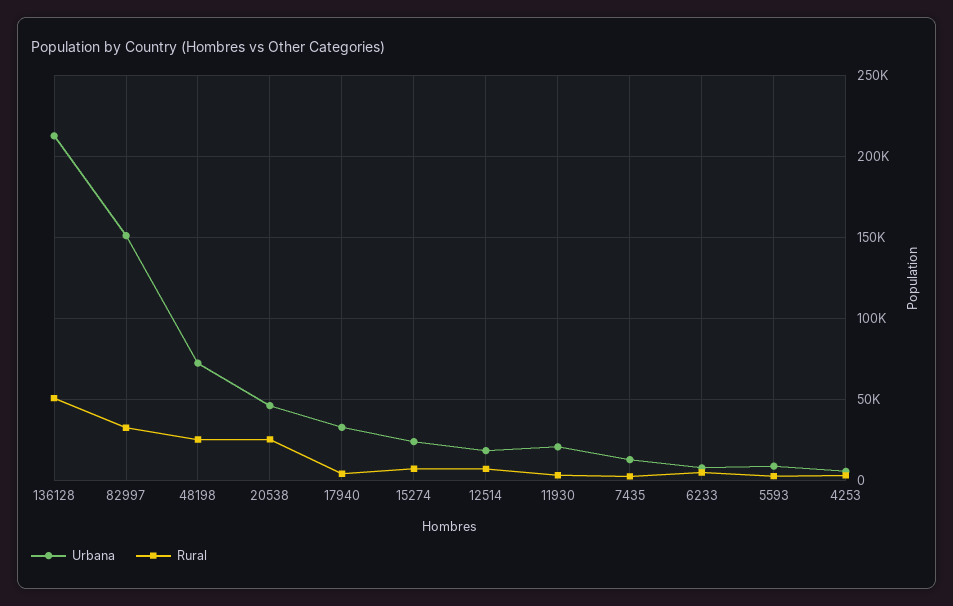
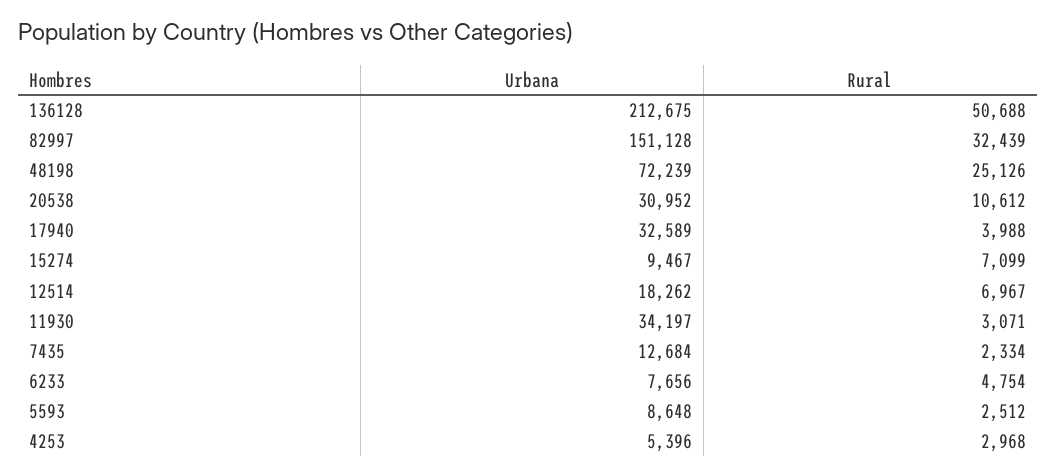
  {
    "Urbana": {
      "136128": 212675,
      "82997": 151128,
      "48198": 72239,
-     "20538": 45000,
+     "20538": 30952,
      "17940": 32589,
-     "15274": 25000,
+     "15274": 9467,
      "12514": 18262,
-     "11930": 20000,
+     "11930": 34197,
      "7435": 12684,
      "6233": 7656,
      "5593": 8648,
      "4253": 5396
    },
    "Rural": {
      "136128": 50688,
      "82997": 32439,
      "48198": 25126,
-     "20538": 25000,
+     "20538": 10612,
      "17940": 3988,
      "15274": 7099,
      "12514": 6967,
      "11930": 3071,
      "7435": 2334,
      "6233": 4754,
      "5593": 2512,
      "4253": 2968
    }
  }

